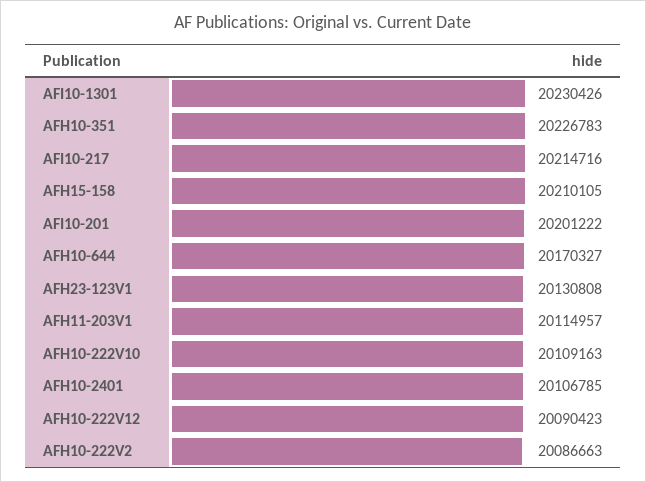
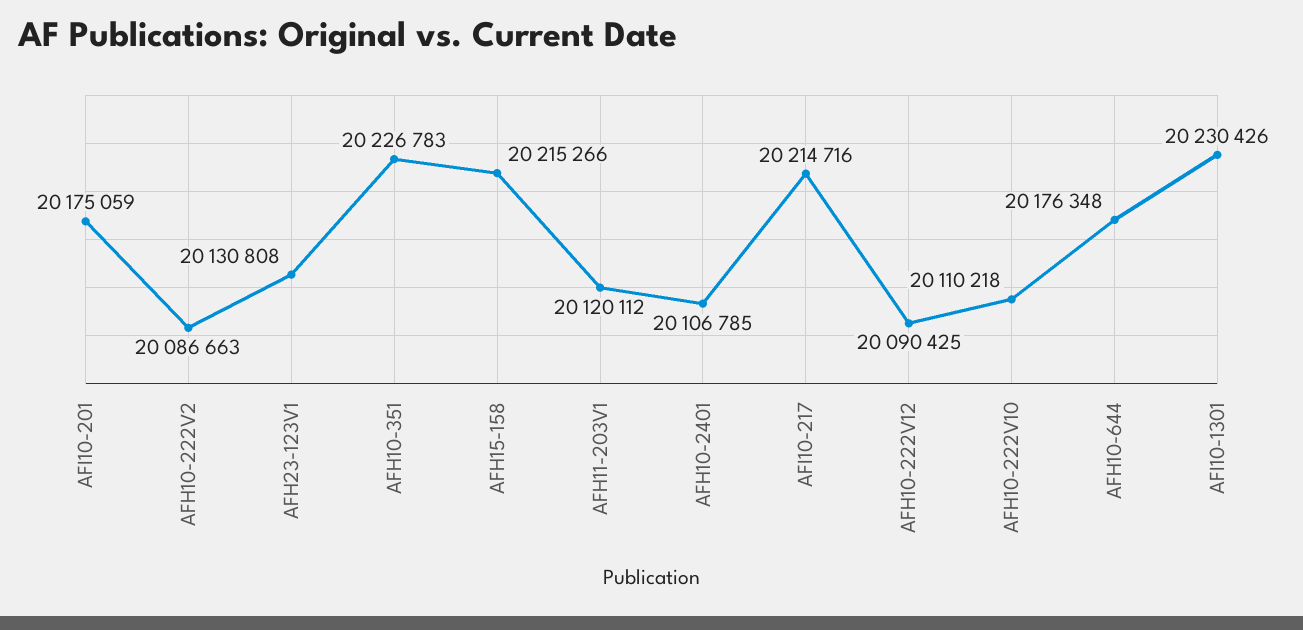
  {
    "AFI10-1301": 20230426,
    "AFH10-351": 20226783,
    "AFI10-217": 20214716,
-   "AFH15-158": 20210105,
+   "AFH15-158": 20215266,
-   "AFI10-201": 20201222,
+   "AFI10-201": 20175059,
-   "AFH10-644": 20170327,
+   "AFH10-644": 20176348,
    "AFH23-123V1": 20130808,
-   "AFH11-203V1": 20114957,
+   "AFH11-203V1": 20120112,
-   "AFH10-222V10": 20109163,
+   "AFH10-222V10": 20110218,
    "AFH10-2401": 20106785,
-   "AFH10-222V12": 20090423,
+   "AFH10-222V12": 20090425,
    "AFH10-222V2": 20086663
  }

